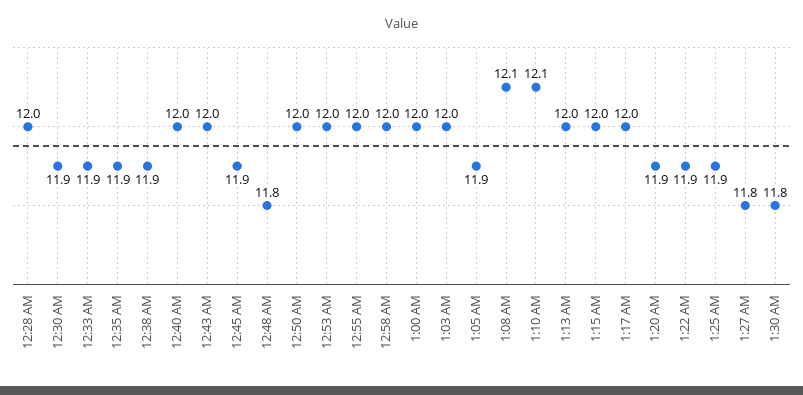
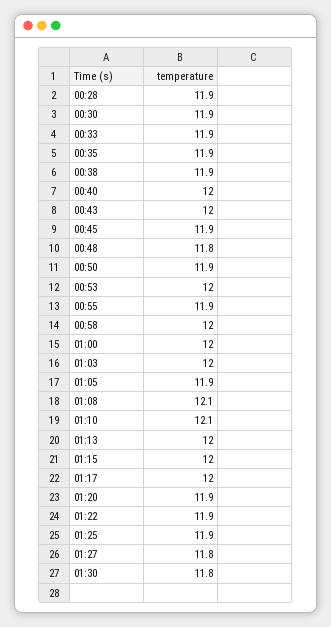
  {
-   "12:28 AM": 12,
+   "12:28 AM": 11.9,
    "12:30 AM": 11.9,
    "12:33 AM": 11.9,
    "12:35 AM": 11.9,
    "12:38 AM": 11.9,
    "12:40 AM": 12,
    "12:43 AM": 12,
    "12:45 AM": 11.9,
    "12:48 AM": 11.8,
-   "12:50 AM": 12,
+   "12:50 AM": 11.9,
    "12:53 AM": 12,
-   "12:55 AM": 12,
+   "12:55 AM": 11.9,
    "12:58 AM": 12,
    "1:00 AM": 12,
    "1:03 AM": 12,
    "1:05 AM": 11.9,
    "1:08 AM": 12.1,
    "1:10 AM": 12.1,
    "1:13 AM": 12,
    "1:15 AM": 12,
    "1:17 AM": 12,
    "1:20 AM": 11.9,
    "1:22 AM": 11.9,
    "1:25 AM": 11.9,
    "1:27 AM": 11.8,
    "1:30 AM": 11.8
  }

